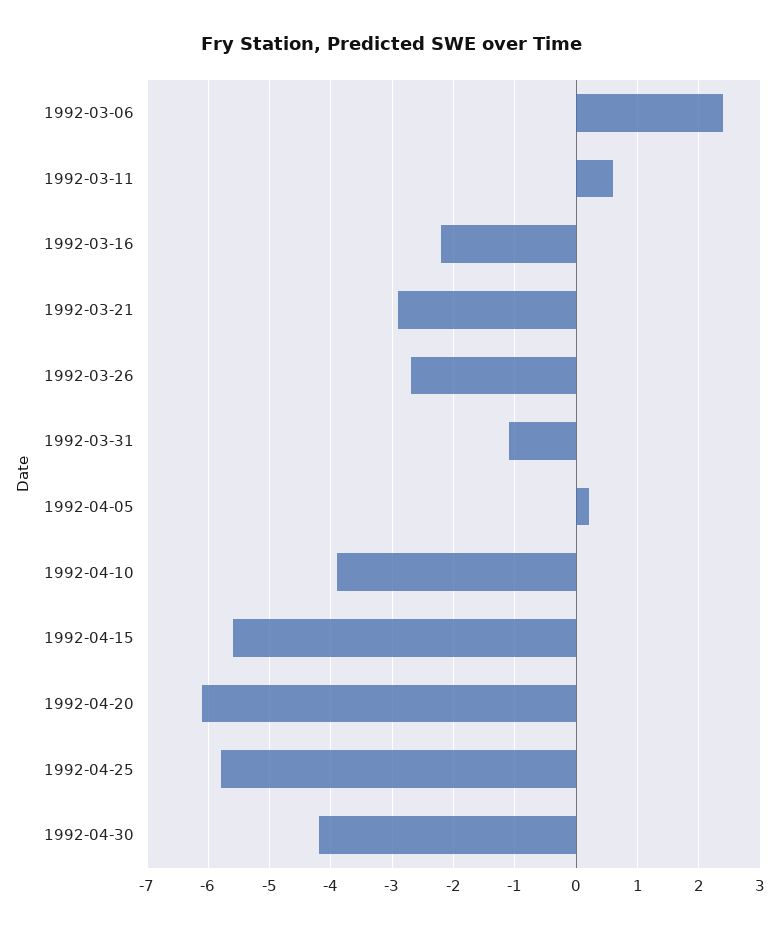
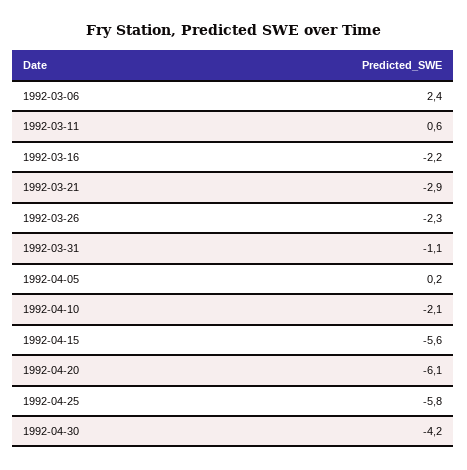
  {
    "1992-03-06": 2.4,
    "1992-03-11": 0.6,
    "1992-03-16": -2.2,
    "1992-03-21": -2.9,
-   "1992-03-26": -2.7,
+   "1992-03-26": -2.3,
    "1992-03-31": -1.1,
    "1992-04-05": 0.2,
-   "1992-04-10": -3.9,
+   "1992-04-10": -2.1,
    "1992-04-15": -5.6,
    "1992-04-20": -6.1,
    "1992-04-25": -5.8,
    "1992-04-30": -4.2
  }

